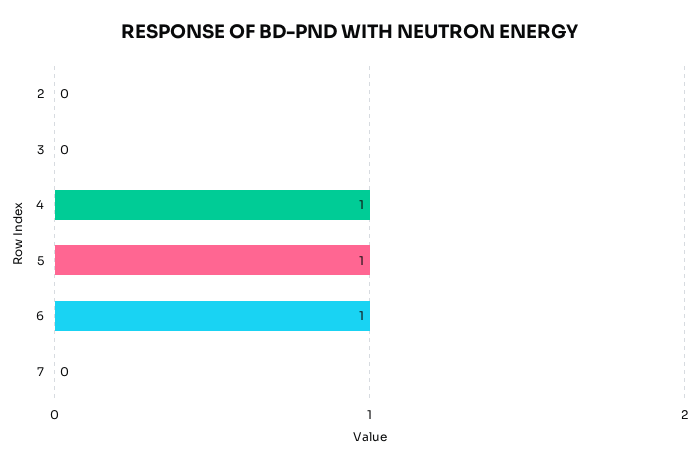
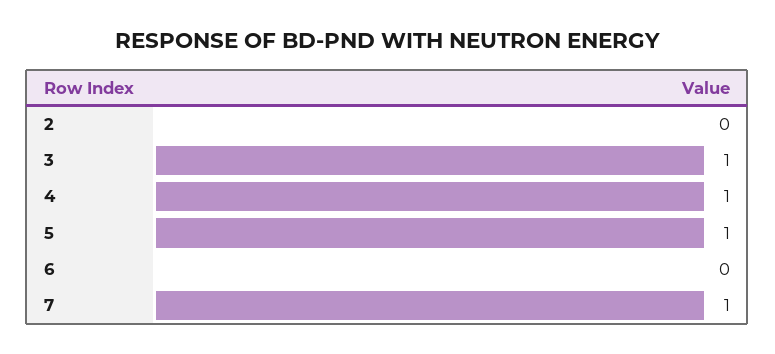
  {
    "2": 0,
-   "3": 0,
+   "3": 1,
    "4": 1,
    "5": 1,
-   "6": 1,
+   "6": 0,
-   "7": 0
+   "7": 1
  }

